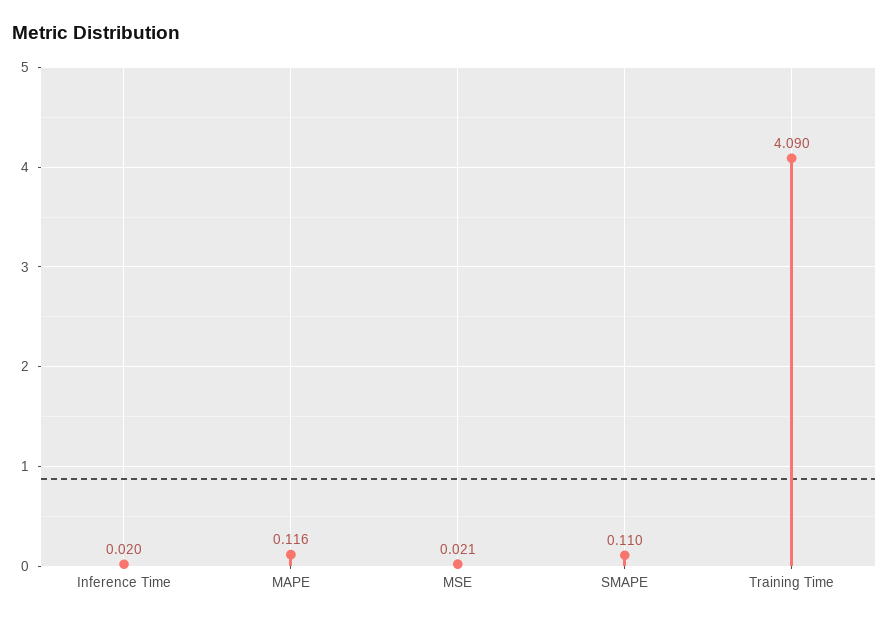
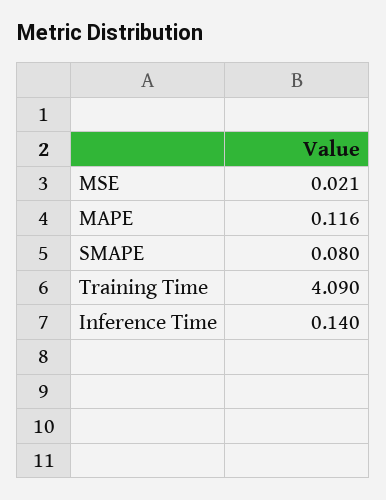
  {
-   "Inference Time": 0.02,
+   "Inference Time": 0.14,
    "MAPE": 0.116,
    "MSE": 0.021,
-   "SMAPE": 0.11,
+   "SMAPE": 0.08,
    "Training Time": 4.09
  }

